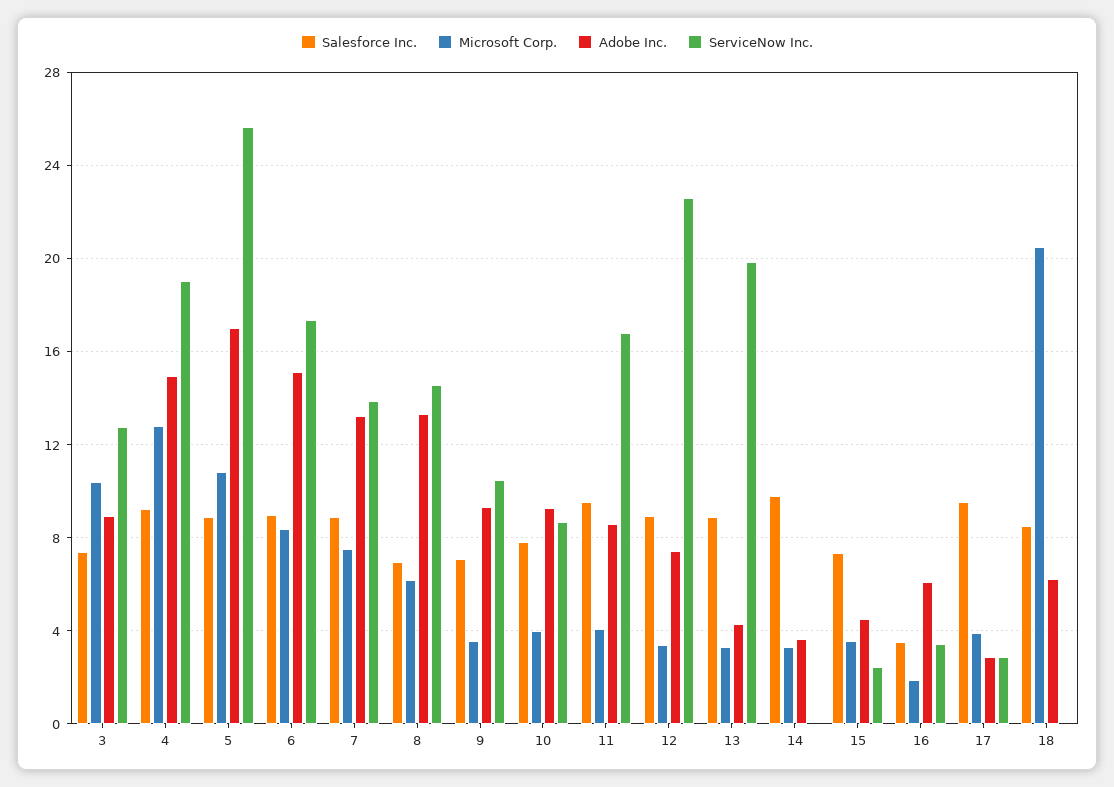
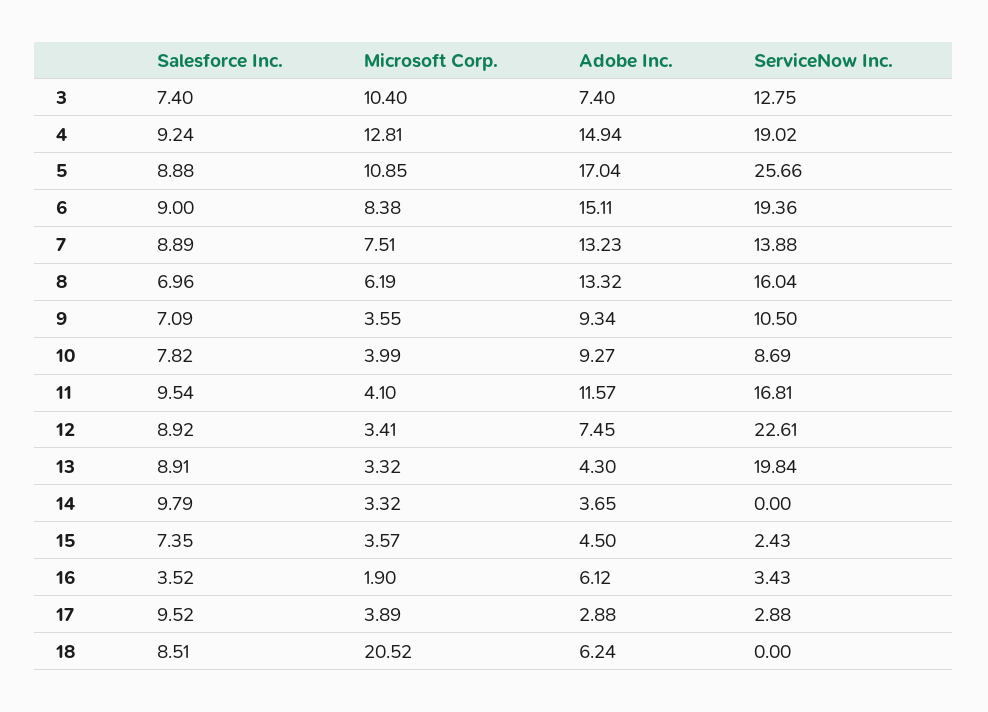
  {
    "Salesforce Inc.": {
      "3": 7.4,
      "4": 9.24,
      "5": 8.88,
      "6": 9,
      "7": 8.89,
      "8": 6.96,
      "9": 7.09,
      "10": 7.82,
      "11": 9.54,
      "12": 8.92,
      "13": 8.91,
      "14": 9.79,
      "15": 7.35,
      "16": 3.52,
      "17": 9.52,
      "18": 8.51
    },
    "Microsoft Corp.": {
      "3": 10.4,
      "4": 12.81,
      "5": 10.85,
      "6": 8.38,
      "7": 7.51,
      "8": 6.19,
      "9": 3.55,
      "10": 3.99,
      "11": 4.1,
      "12": 3.41,
      "13": 3.32,
      "14": 3.32,
      "15": 3.57,
      "16": 1.9,
      "17": 3.89,
      "18": 20.52
    },
    "Adobe Inc.": {
-     "3": 9,
+     "3": 7.4,
      "4": 14.94,
      "5": 17.04,
      "6": 15.11,
      "7": 13.23,
      "8": 13.32,
      "9": 9.34,
      "10": 9.27,
-     "11": 8.5,
+     "11": 11.57,
      "12": 7.45,
      "13": 4.3,
      "14": 3.65,
      "15": 4.5,
      "16": 6.12,
      "17": 2.88,
      "18": 6.24
    },
    "ServiceNow Inc.": {
      "3": 12.75,
      "4": 19.02,
      "5": 25.66,
-     "6": 17.5,
+     "6": 19.36,
      "7": 13.88,
-     "8": 14.5,
+     "8": 16.04,
      "9": 10.5,
      "10": 8.69,
      "11": 16.81,
      "12": 22.61,
      "13": 19.84,
      "14": 0,
      "15": 2.43,
      "16": 3.43,
      "17": 2.88,
      "18": 0
    }
  }

